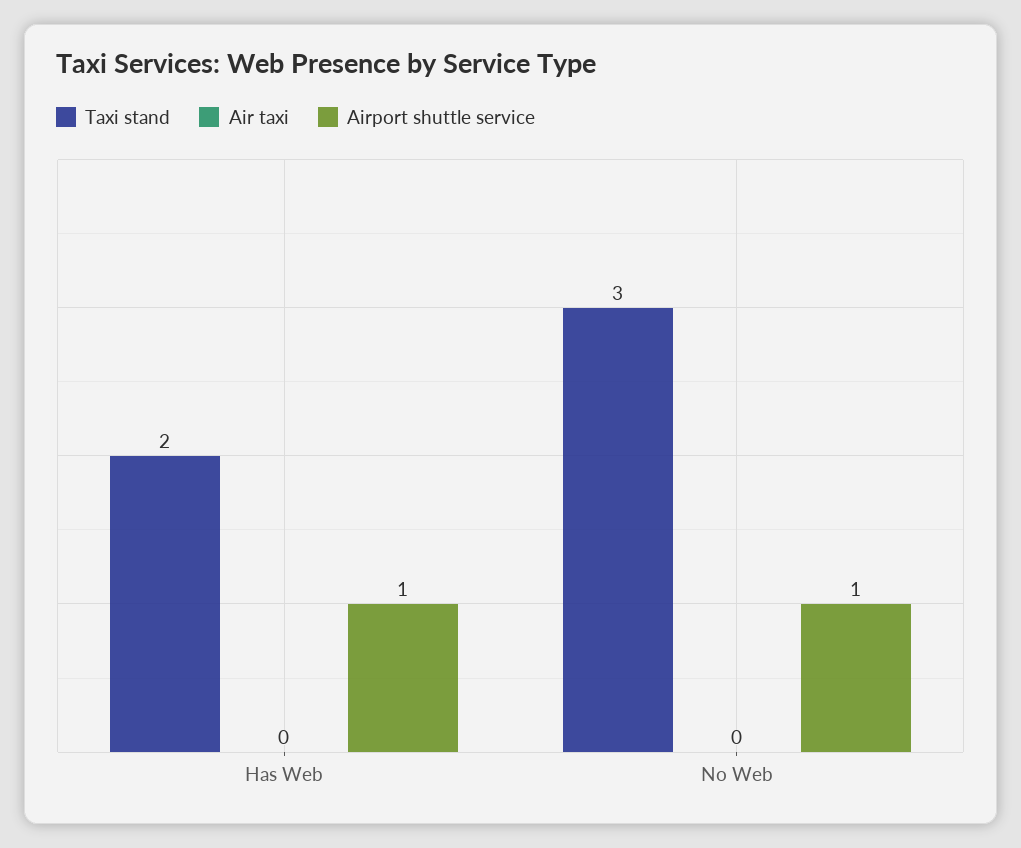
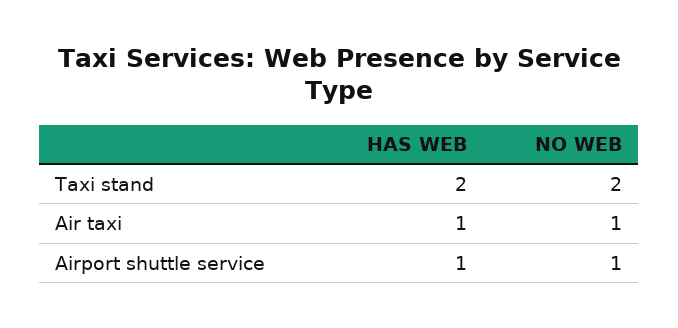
  {
    "Taxi stand": {
      "Has Web": 2,
-     "No Web": 3
+     "No Web": 2
    },
    "Air taxi": {
-     "Has Web": 0,
+     "Has Web": 1,
-     "No Web": 0
+     "No Web": 1
    },
    "Airport shuttle service": {
      "Has Web": 1,
      "No Web": 1
    }
  }

